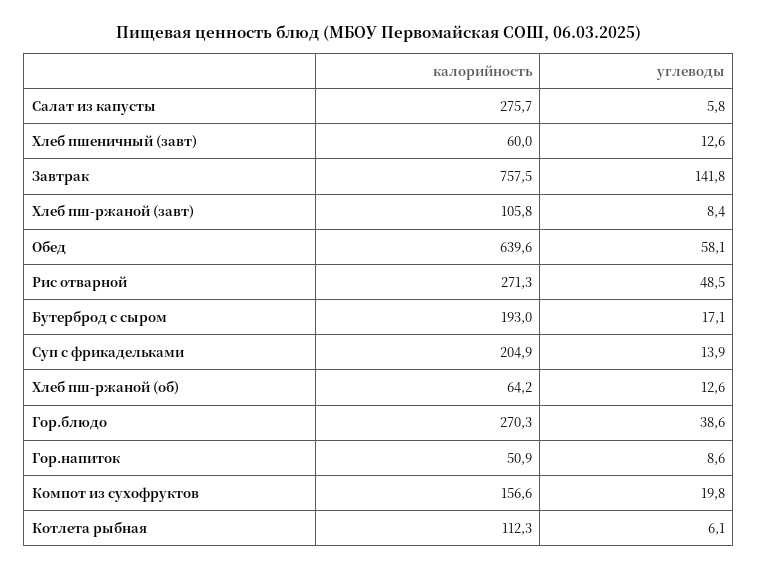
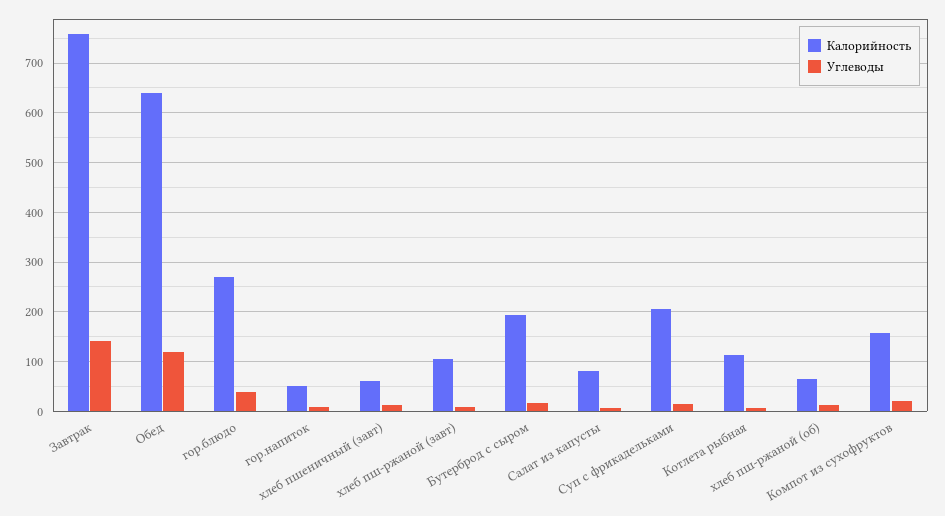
  {
    "калорийность": {
-     "Салат из капусты": 275.7,
+     "Салат из капусты": 80,
      "Хлеб пшеничный (завт)": 60,
      "Завтрак": 757.5,
      "Хлеб пш-ржаной (завт)": 105.8,
      "Обед": 639.6,
-     "Рис отварной": 271.3,
      "Бутерброд с сыром": 193,
      "Суп с фрикадельками": 204.9,
      "Хлеб пш-ржаной (об)": 64.2,
      "Гор.блюдо": 270.3,
      "Гор.напиток": 50.9,
      "Компот из сухофруктов": 156.6,
      "Котлета рыбная": 112.3
    },
    "углеводы": {
      "Салат из капусты": 5.8,
      "Хлеб пшеничный (завт)": 12.6,
      "Завтрак": 141.8,
      "Хлеб пш-ржаной (завт)": 8.4,
-     "Обед": 58.1,
+     "Обед": 120,
-     "Рис отварной": 48.5,
      "Бутерброд с сыром": 17.1,
      "Суп с фрикадельками": 13.9,
      "Хлеб пш-ржаной (об)": 12.6,
      "Гор.блюдо": 38.6,
      "Гор.напиток": 8.6,
      "Компот из сухофруктов": 19.8,
      "Котлета рыбная": 6.1
    }
  }

